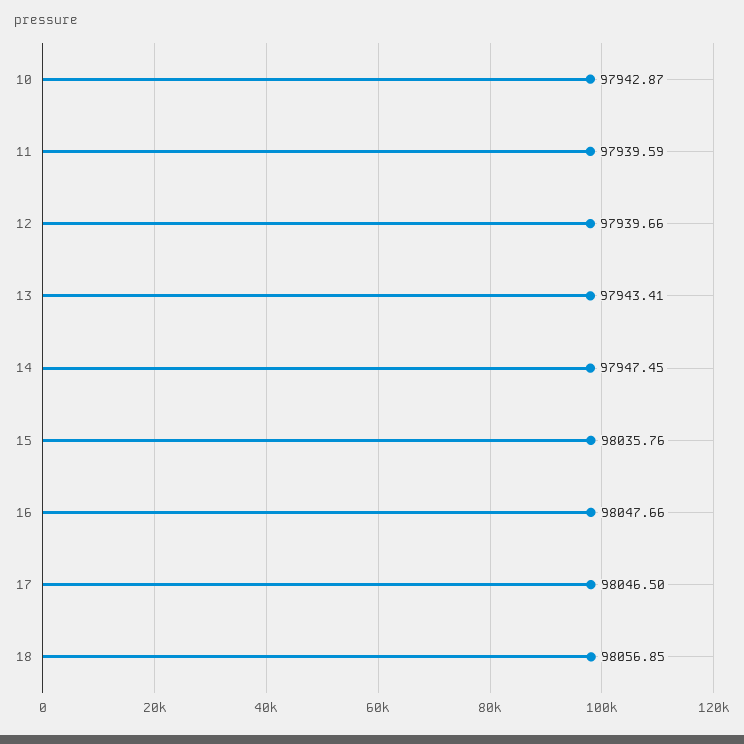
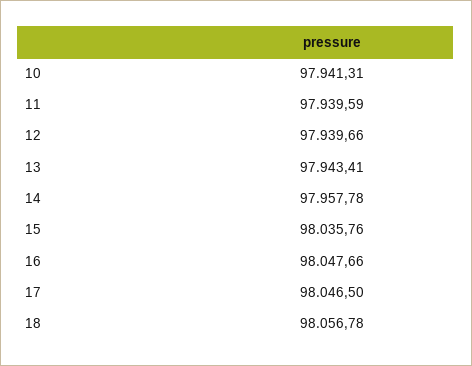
  {
-   "10": 97942.87,
+   "10": 97941.31,
    "11": 97939.59,
    "12": 97939.66,
    "13": 97943.41,
-   "14": 97947.45,
+   "14": 97957.78,
    "15": 98035.76,
    "16": 98047.66,
    "17": 98046.5,
-   "18": 98056.85
+   "18": 98056.78
  }

